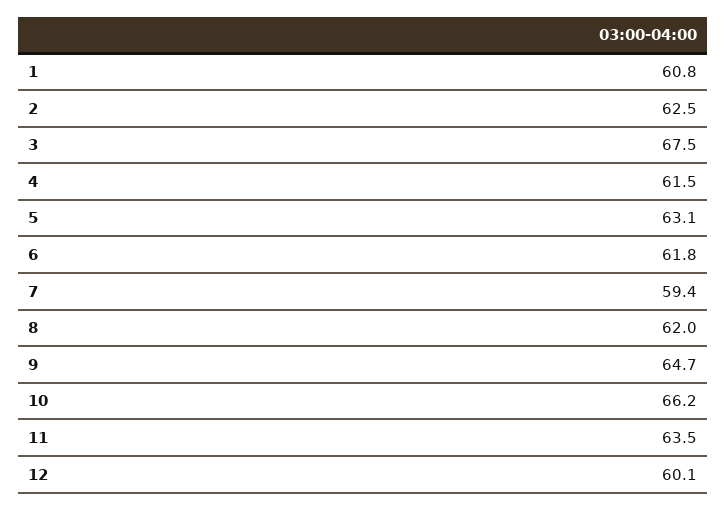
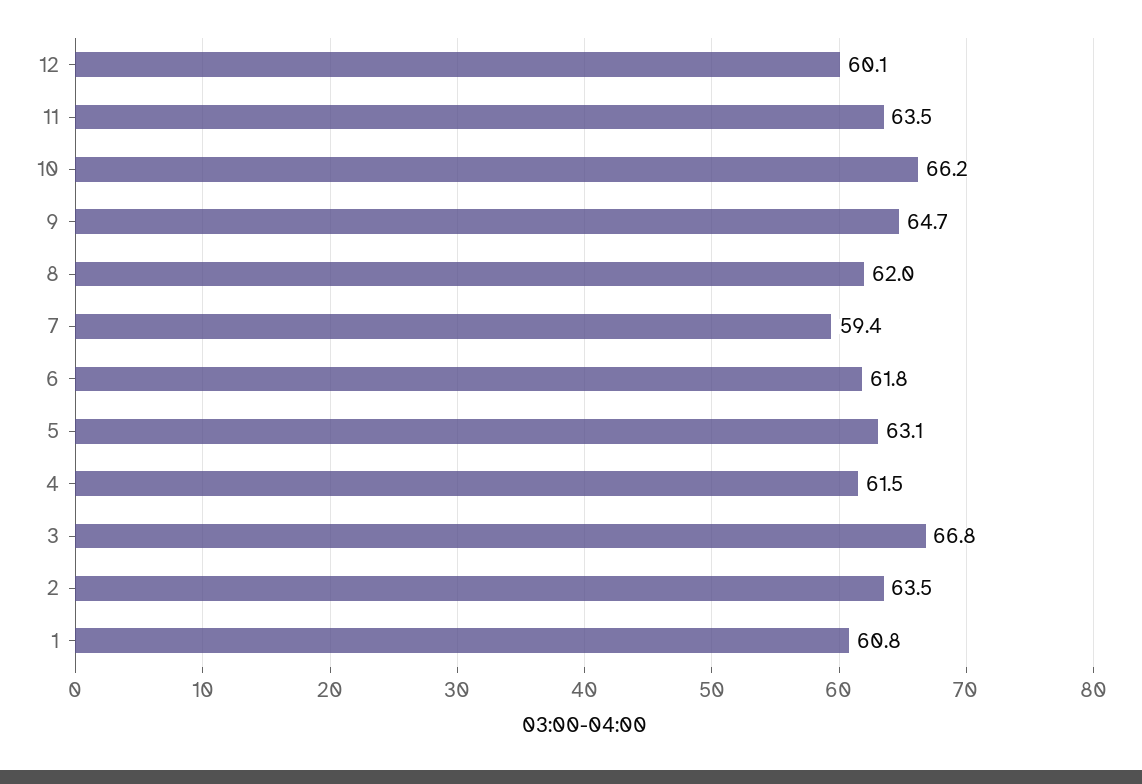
  {
    "1": 60.8,
-   "2": 62.5,
+   "2": 63.5,
-   "3": 67.5,
+   "3": 66.8,
    "4": 61.5,
    "5": 63.1,
    "6": 61.8,
    "7": 59.4,
    "8": 62,
    "9": 64.7,
    "10": 66.2,
    "11": 63.5,
    "12": 60.1
  }

